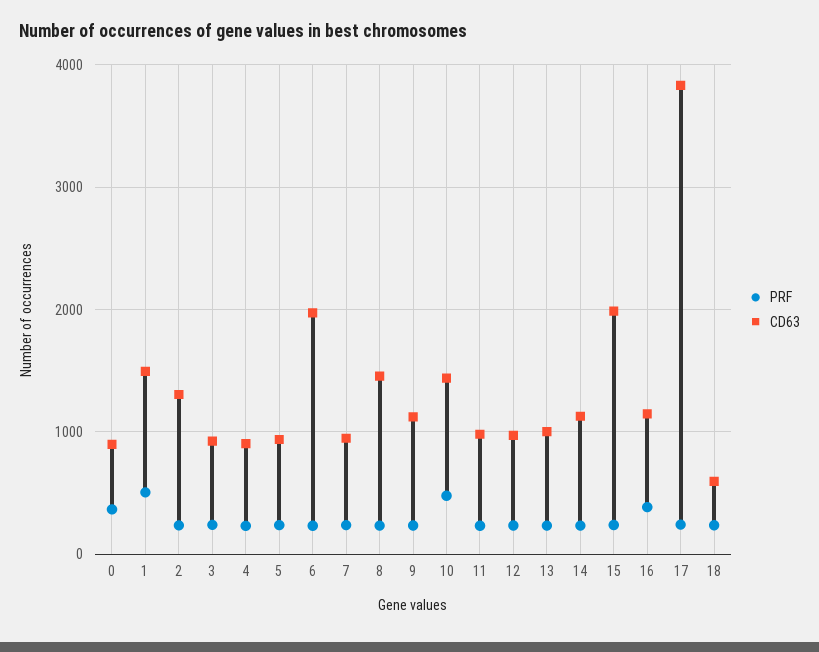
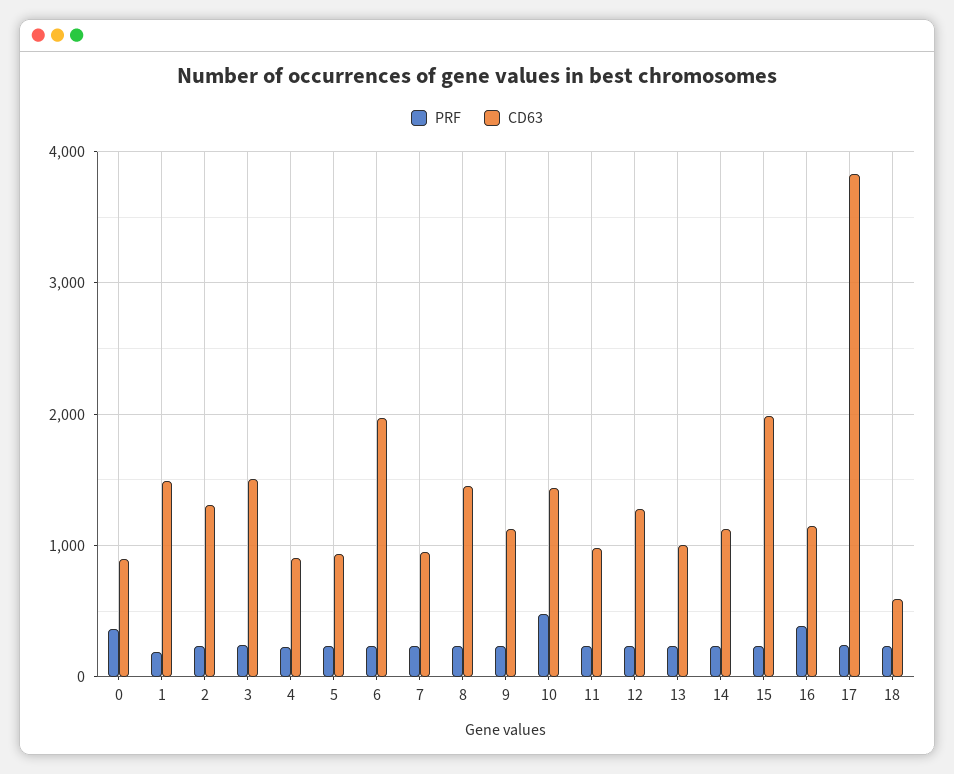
  {
    "PRF": {
      "0": 400,
-     "1": 500,
+     "1": 200,
      "2": 200,
      "3": 200,
      "4": 200,
      "5": 200,
      "6": 200,
      "7": 200,
      "8": 200,
      "9": 200,
      "10": 500,
      "11": 200,
      "12": 200,
      "13": 200,
      "14": 200,
      "15": 200,
      "16": 400,
      "17": 200,
      "18": 200
    },
    "CD63": {
      "0": 900,
      "1": 1500,
      "2": 1300,
-     "3": 900,
+     "3": 1500,
      "4": 900,
      "5": 900,
      "6": 2000,
      "7": 900,
      "8": 1500,
      "9": 1100,
      "10": 1400,
      "11": 1000,
-     "12": 1000,
+     "12": 1300,
      "13": 1000,
      "14": 1100,
      "15": 2000,
      "16": 1100,
      "17": 3800,
      "18": 600
    }
  }

